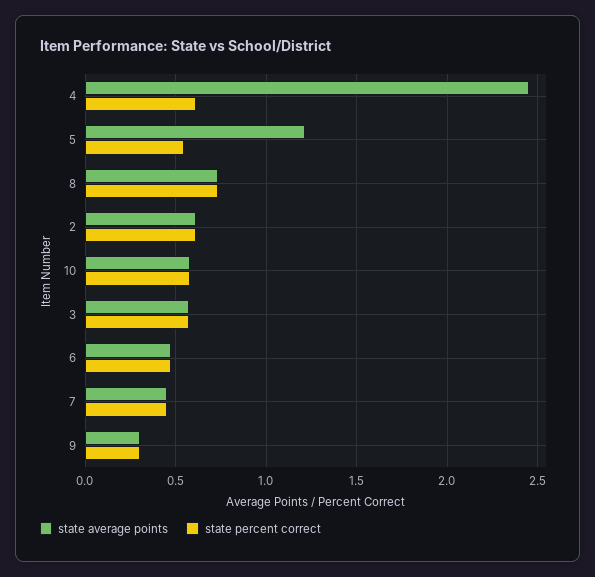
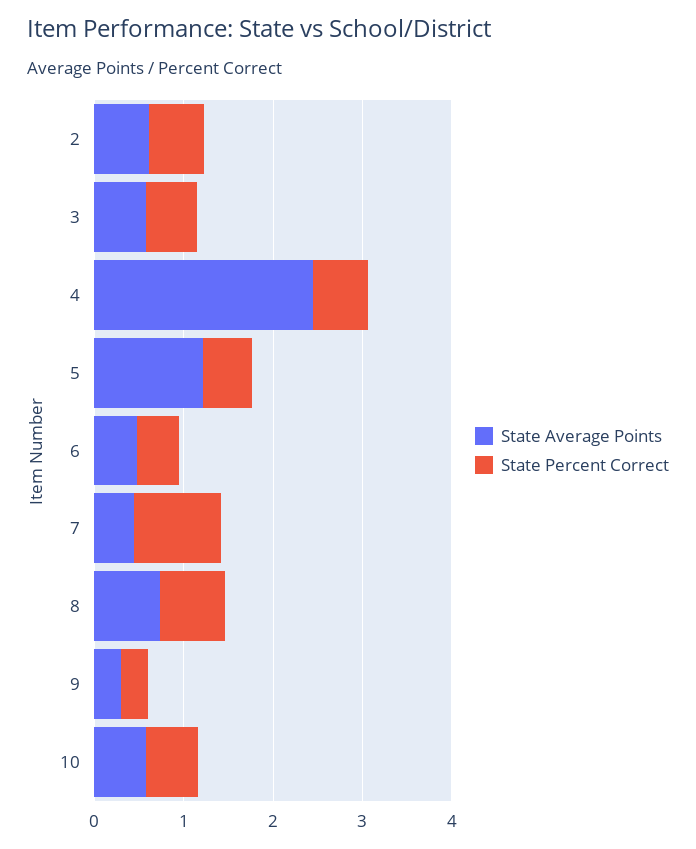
  {
    "state average points": {
      "4": 2.45,
      "5": 1.2,
      "8": 0.75,
      "2": 0.6,
      "10": 0.6,
      "3": 0.55,
      "6": 0.45,
      "7": 0.45,
      "9": 0.3
    },
    "state percent correct": {
      "4": 0.6,
      "5": 0.55,
      "8": 0.75,
      "2": 0.6,
      "10": 0.6,
      "3": 0.55,
      "6": 0.45,
-     "7": 0.45,
+     "7": 1,
      "9": 0.3
    }
  }

